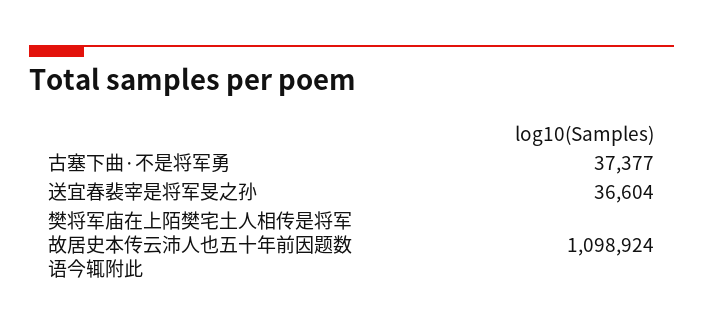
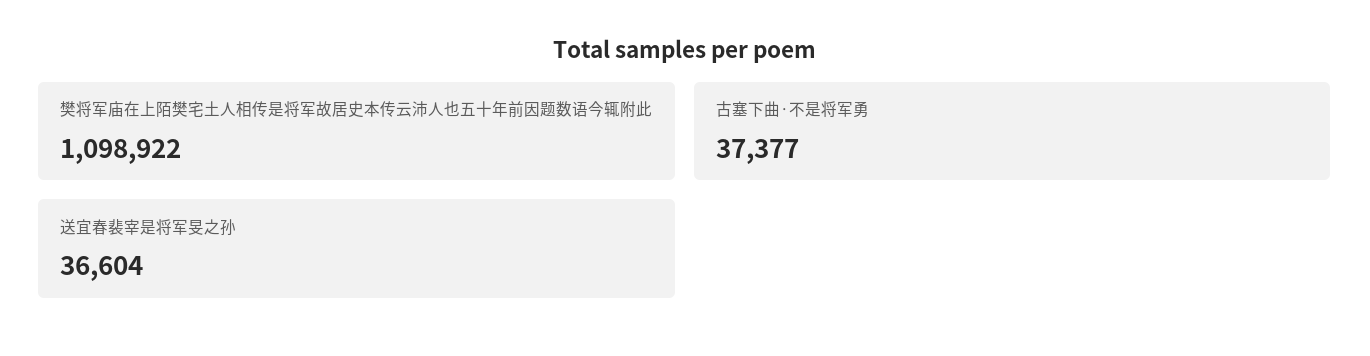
  {
    "古塞下曲·不是将军勇": 37377,
    "送宜春裴宰是将军旻之孙": 36604,
-   "樊将军庙在上陌樊宅土人相传是将军故居史本传云沛人也五十年前因题数语今辄附此": 1098924
+   "樊将军庙在上陌樊宅土人相传是将军故居史本传云沛人也五十年前因题数语今辄附此": 1098922
  }

